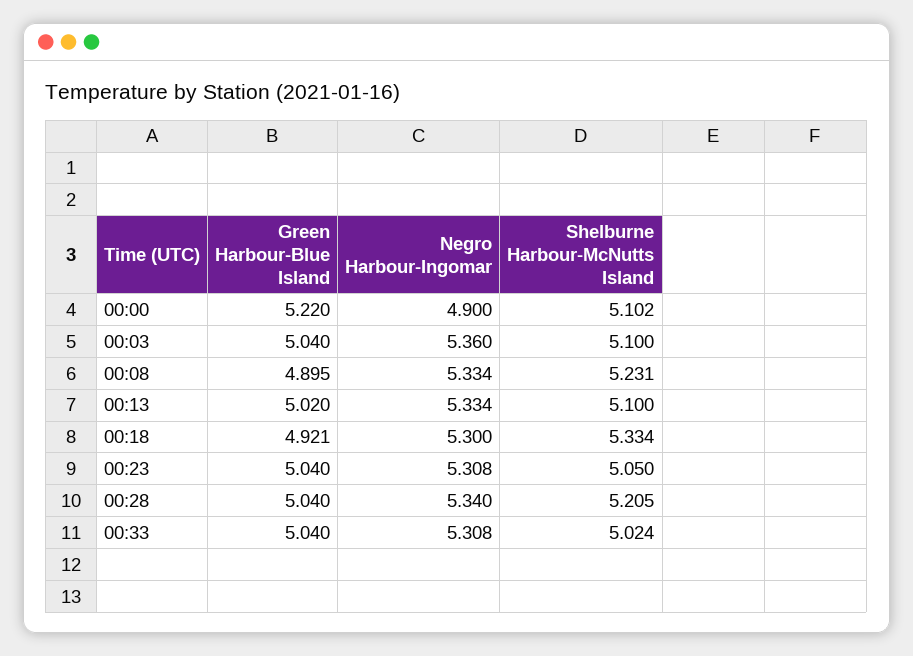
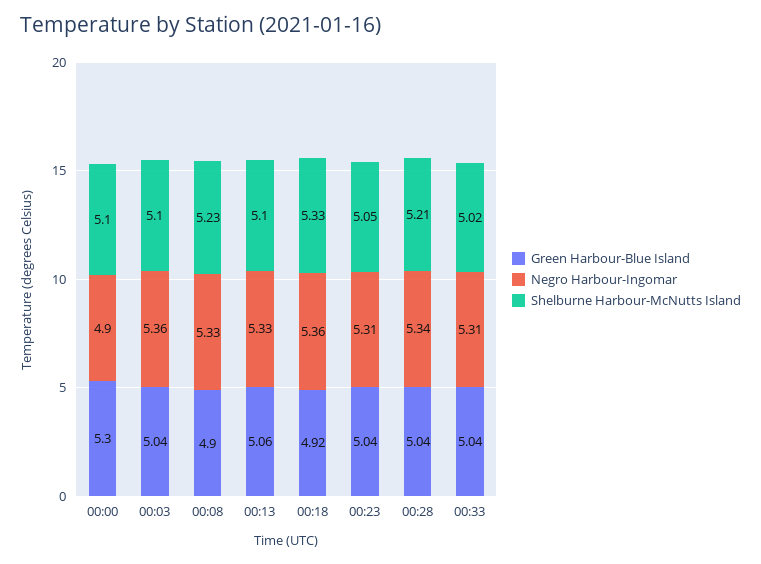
  {
    "Green Harbour-Blue Island": {
-     "00:00": 5.22,
+     "00:00": 5.3,
      "00:03": 5.04,
      "00:08": 4.895,
-     "00:13": 5.02,
+     "00:13": 5.06,
      "00:18": 4.921,
      "00:23": 5.04,
      "00:28": 5.04,
      "00:33": 5.04
    },
    "Negro Harbour-Ingomar": {
      "00:00": 4.9,
      "00:03": 5.36,
      "00:08": 5.334,
      "00:13": 5.334,
-     "00:18": 5.3,
+     "00:18": 5.36,
      "00:23": 5.308,
      "00:28": 5.34,
      "00:33": 5.308
    },
    "Shelburne Harbour-McNutts Island": {
      "00:00": 5.102,
      "00:03": 5.1,
      "00:08": 5.231,
      "00:13": 5.1,
      "00:18": 5.334,
      "00:23": 5.05,
      "00:28": 5.205,
      "00:33": 5.024
    }
  }

